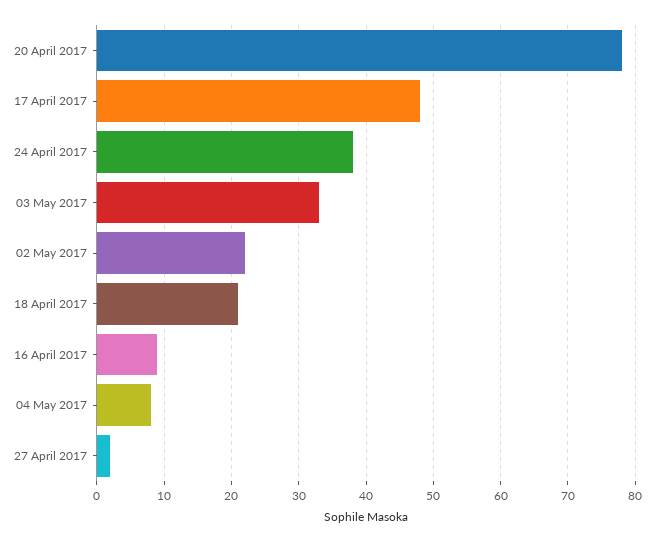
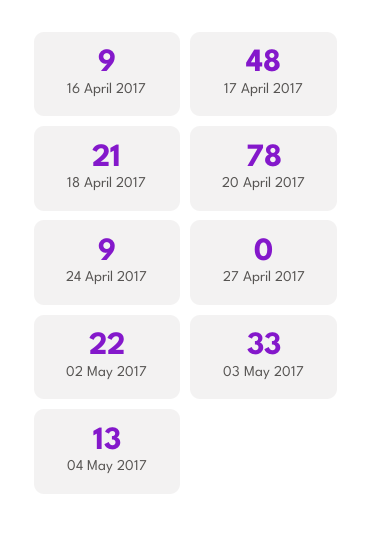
  {
    "20 April 2017": 78,
    "17 April 2017": 48,
-   "24 April 2017": 38,
+   "24 April 2017": 9,
    "03 May 2017": 33,
    "02 May 2017": 22,
    "18 April 2017": 21,
    "16 April 2017": 9,
-   "04 May 2017": 8,
+   "04 May 2017": 13,
-   "27 April 2017": 2
+   "27 April 2017": 0
  }

